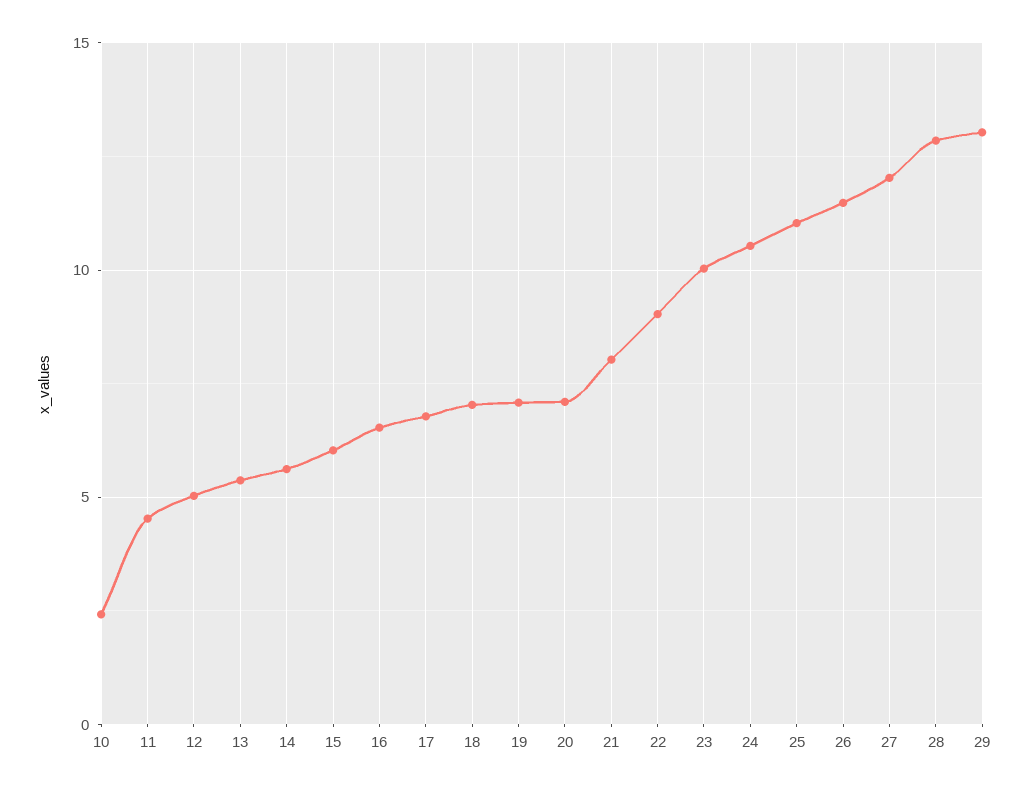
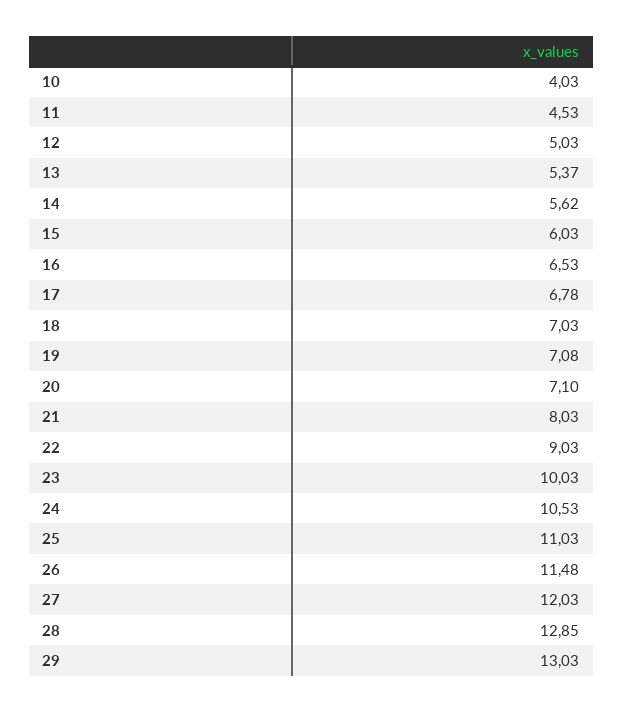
  {
-   "10": 2.5,
+   "10": 4.03,
    "11": 4.53,
    "12": 5.03,
    "13": 5.37,
    "14": 5.62,
    "15": 6.03,
    "16": 6.53,
    "17": 6.78,
    "18": 7.03,
    "19": 7.08,
    "20": 7.1,
    "21": 8.03,
    "22": 9.03,
    "23": 10.03,
    "24": 10.53,
    "25": 11.03,
    "26": 11.48,
    "27": 12.03,
    "28": 12.85,
    "29": 13.03
  }

